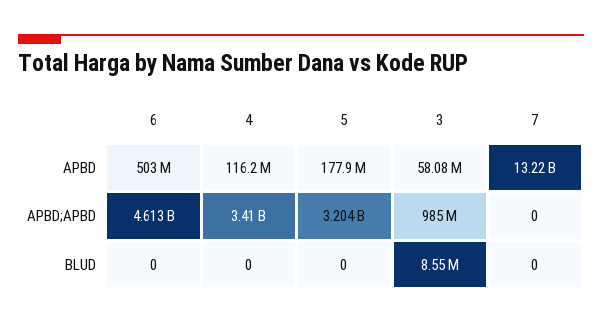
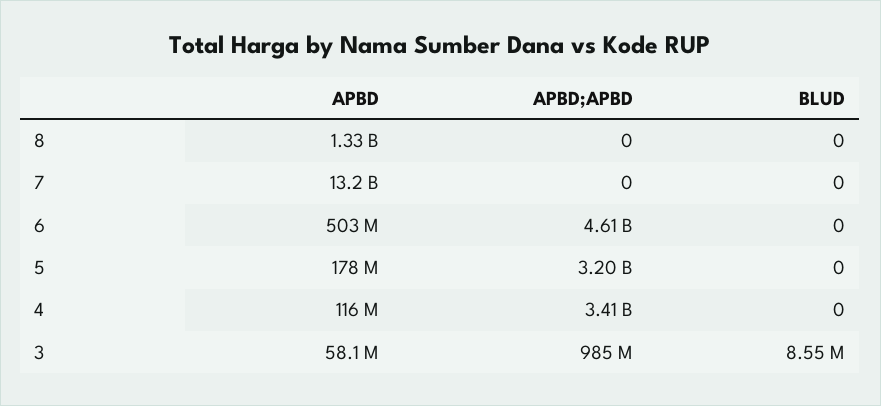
  {
    "6": {
      "APBD": 503000000,
      "APBD;APBD": 4613000000,
      "BLUD": 0
    },
    "4": {
      "APBD": 116200000,
      "APBD;APBD": 3410000000,
      "BLUD": 0
    },
    "5": {
      "APBD": 177900000,
      "APBD;APBD": 3204000000,
      "BLUD": 0
    },
    "3": {
      "APBD": 58080000,
      "APBD;APBD": 985000000,
      "BLUD": 8550000
    },
    "7": {
      "APBD": 13220000000,
      "APBD;APBD": 0,
      "BLUD": 0
-   }
+   },
+   "8": {
+     "APBD": 1330000000,
+     "APBD;APBD": 0,
+     "BLUD": 0
+   }
  }

